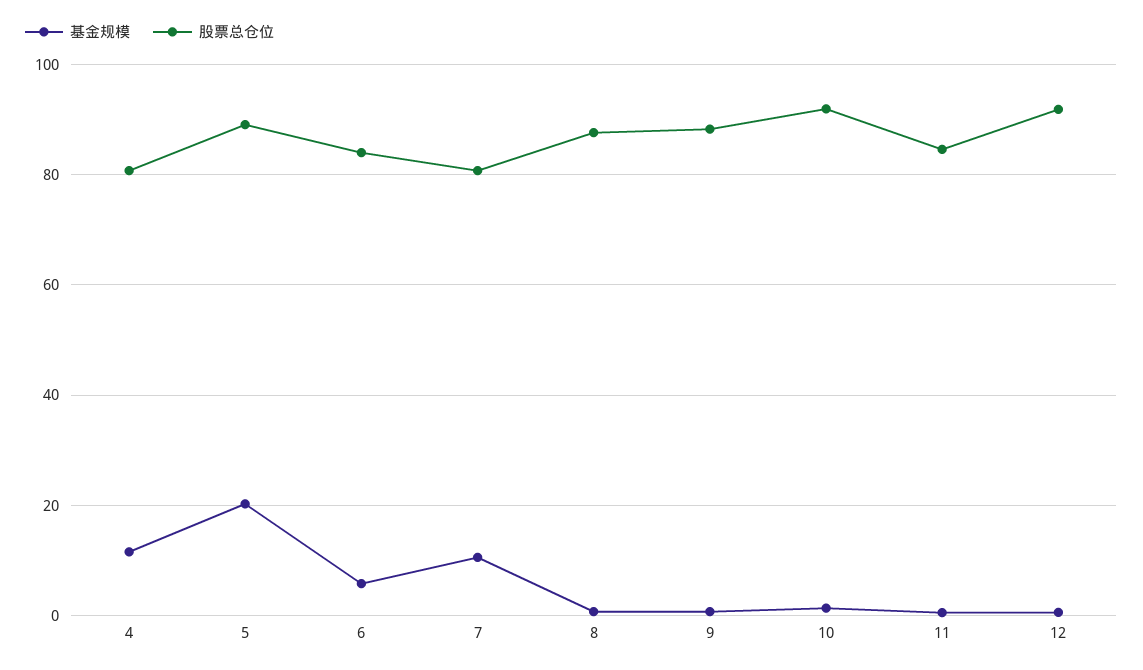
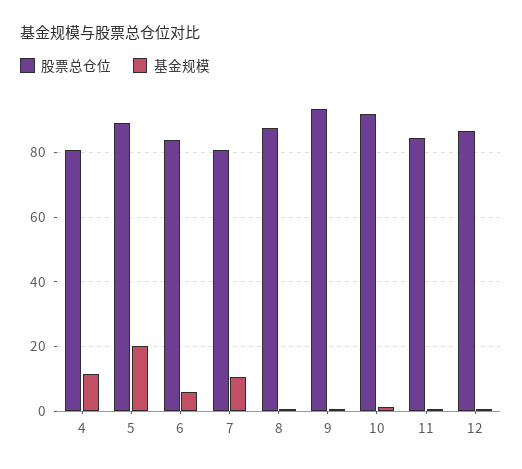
  {
    "基金规模": {
      "4": 12,
      "5": 20,
      "6": 6,
      "7": 10,
      "8": 0,
      "9": 0,
      "10": 2,
      "11": 0,
      "12": 0
    },
    "股票总仓位": {
      "4": 80,
      "5": 90,
      "6": 84,
      "7": 80,
      "8": 88,
-     "9": 88,
+     "9": 94,
      "10": 92,
      "11": 84,
-     "12": 92
+     "12": 86
    }
  }

